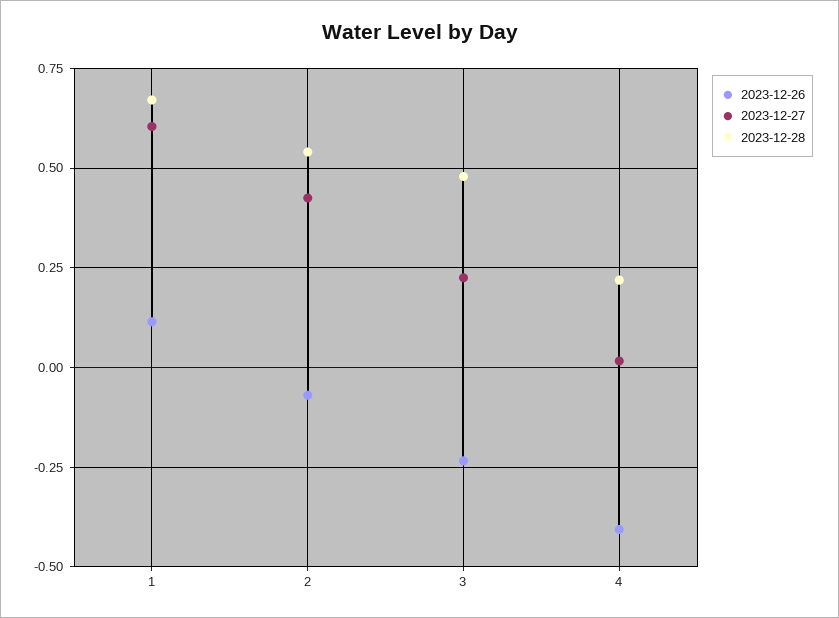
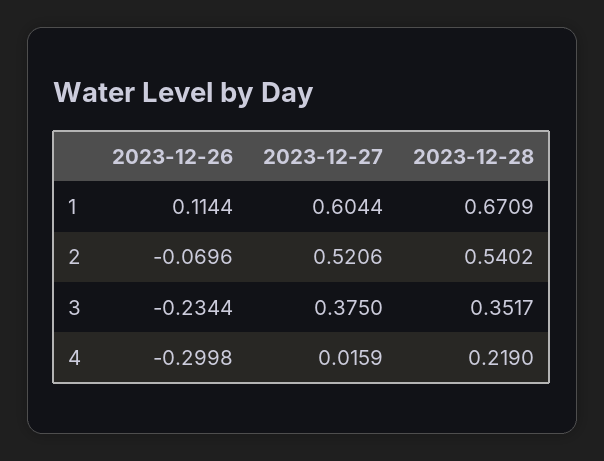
  {
    "2023-12-26": {
      "1": 0.1144,
      "2": -0.0696,
      "3": -0.2344,
-     "4": -0.4
+     "4": -0.2998
    },
    "2023-12-27": {
      "1": 0.6044,
-     "2": 0.425,
+     "2": 0.5206,
-     "3": 0.225,
+     "3": 0.375,
      "4": 0.0159
    },
    "2023-12-28": {
      "1": 0.6709,
      "2": 0.5402,
-     "3": 0.475,
+     "3": 0.3517,
      "4": 0.219
    }
  }

